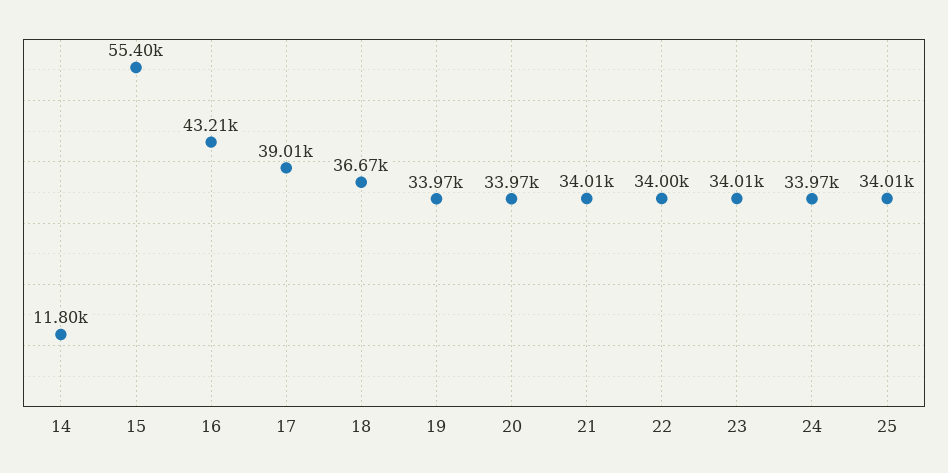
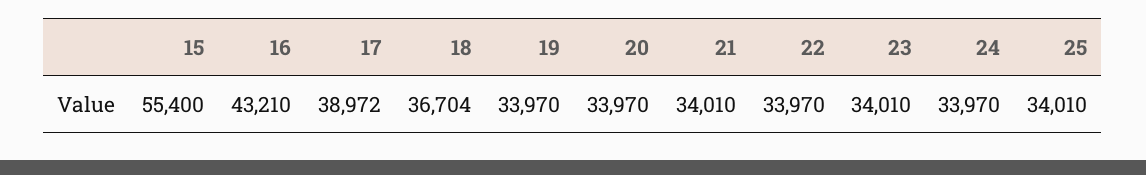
  {
-   "14": 11800,
    "15": 55400,
    "16": 43210,
-   "17": 39010,
+   "17": 38972,
-   "18": 36670,
+   "18": 36704,
    "19": 33970,
    "20": 33970,
    "21": 34010,
-   "22": 34000,
+   "22": 33970,
    "23": 34010,
    "24": 33970,
    "25": 34010
  }

